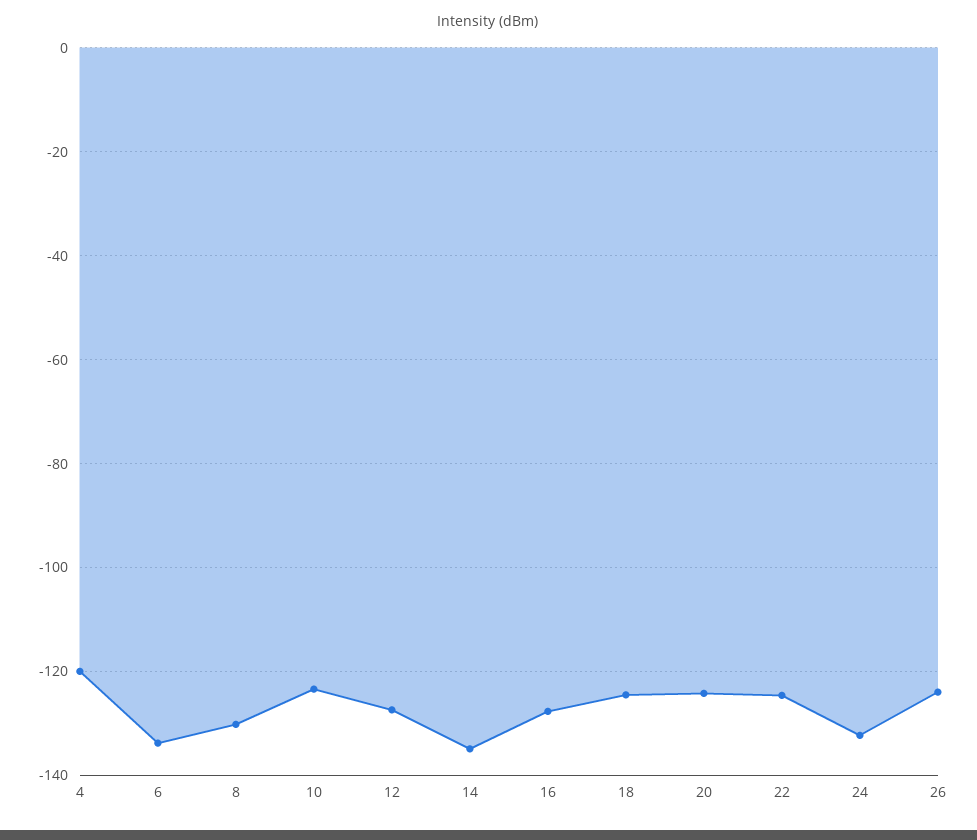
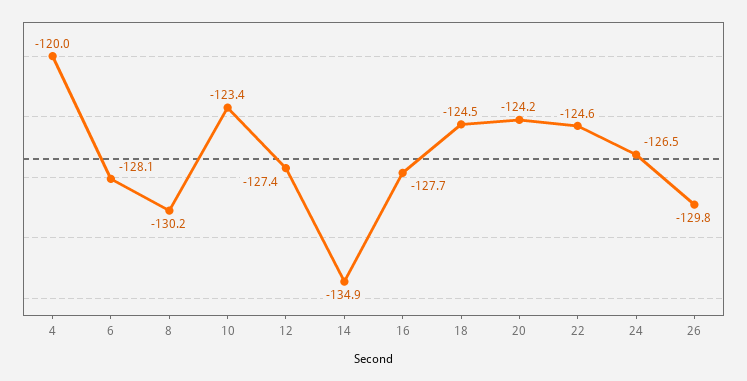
  {
    "4": -120,
-   "6": -134,
+   "6": -128.1,
    "8": -130.2,
    "10": -123.4,
    "12": -127.4,
    "14": -134.9,
    "16": -127.7,
    "18": -124.5,
    "20": -124.2,
    "22": -124.6,
-   "24": -132,
+   "24": -126.5,
-   "26": -124
+   "26": -129.8
  }

